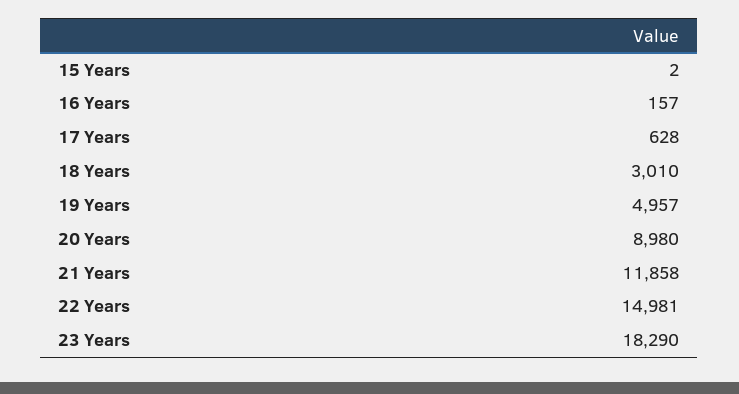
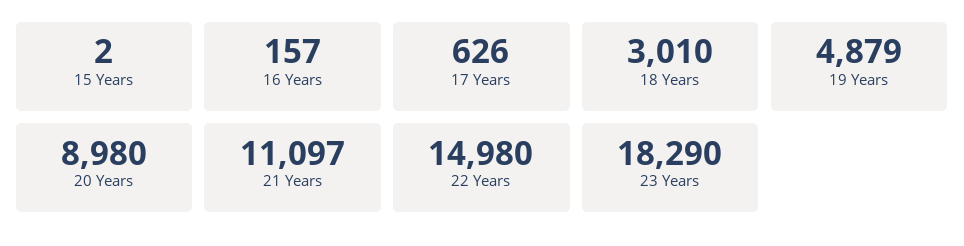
  {
    "15 Years": 2,
    "16 Years": 157,
-   "17 Years": 628,
+   "17 Years": 626,
    "18 Years": 3010,
-   "19 Years": 4957,
+   "19 Years": 4879,
    "20 Years": 8980,
-   "21 Years": 11858,
+   "21 Years": 11097,
-   "22 Years": 14981,
+   "22 Years": 14980,
    "23 Years": 18290
  }

